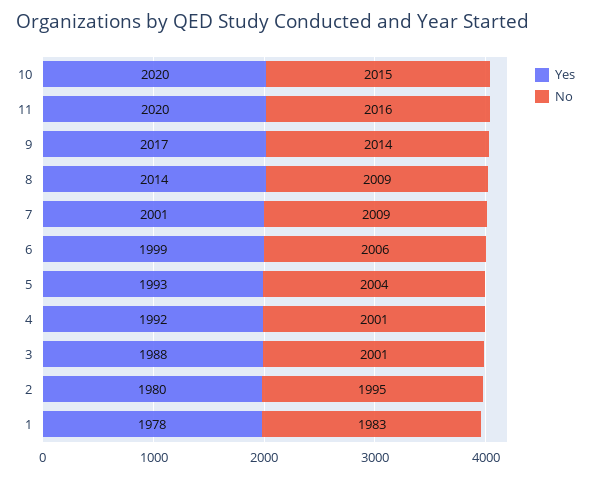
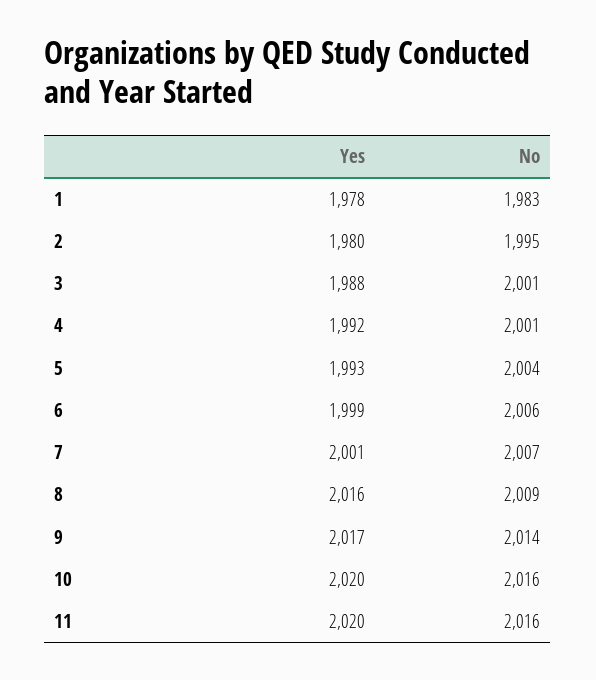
  {
    "Yes": {
      "10": 2020,
      "11": 2020,
      "9": 2017,
-     "8": 2014,
+     "8": 2016,
      "7": 2001,
      "6": 1999,
      "5": 1993,
      "4": 1992,
      "3": 1988,
      "2": 1980,
      "1": 1978
    },
    "No": {
-     "10": 2015,
+     "10": 2016,
      "11": 2016,
      "9": 2014,
      "8": 2009,
-     "7": 2009,
+     "7": 2007,
      "6": 2006,
      "5": 2004,
      "4": 2001,
      "3": 2001,
      "2": 1995,
      "1": 1983
    }
  }

